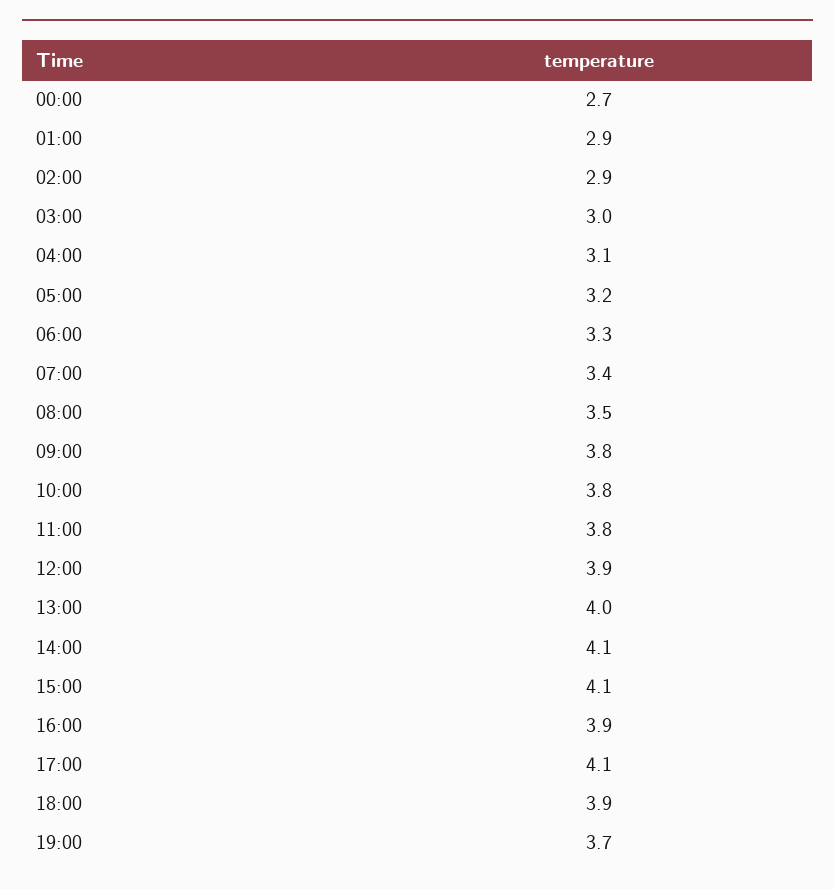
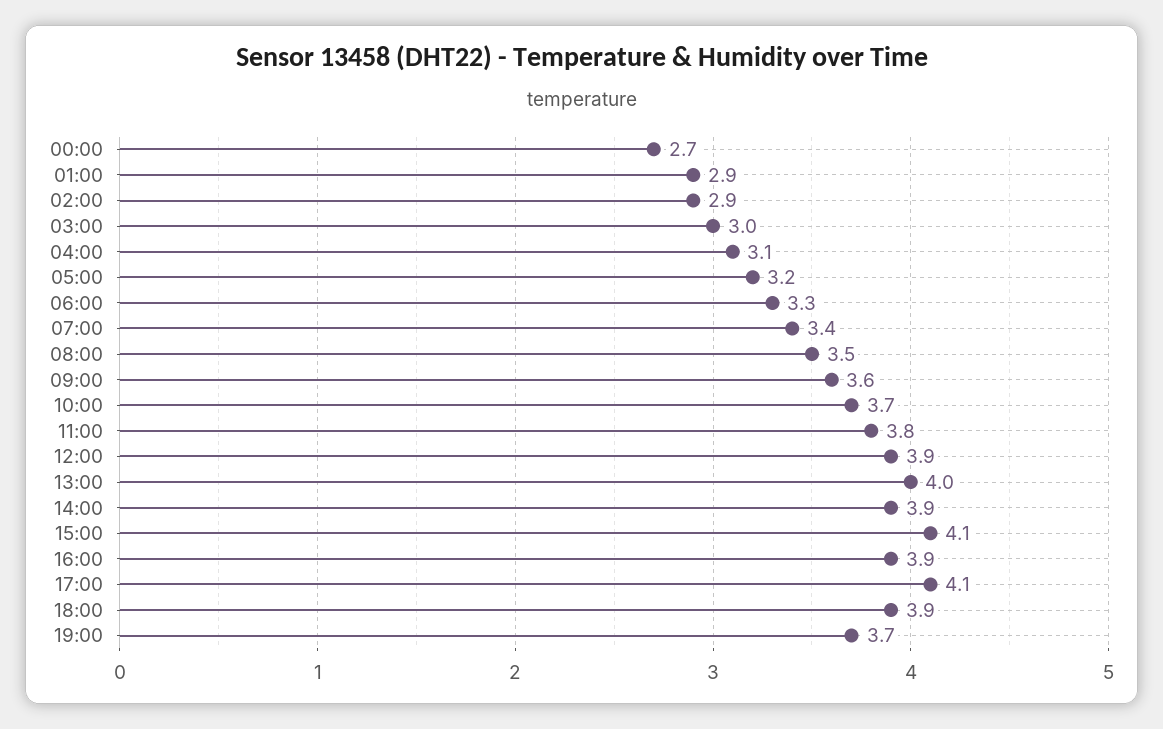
  {
    "00:00": 2.7,
    "01:00": 2.9,
    "02:00": 2.9,
    "03:00": 3,
    "04:00": 3.1,
    "05:00": 3.2,
    "06:00": 3.3,
    "07:00": 3.4,
    "08:00": 3.5,
-   "09:00": 3.8,
+   "09:00": 3.6,
-   "10:00": 3.8,
+   "10:00": 3.7,
    "11:00": 3.8,
    "12:00": 3.9,
    "13:00": 4,
-   "14:00": 4.1,
+   "14:00": 3.9,
    "15:00": 4.1,
    "16:00": 3.9,
    "17:00": 4.1,
    "18:00": 3.9,
    "19:00": 3.7
  }

